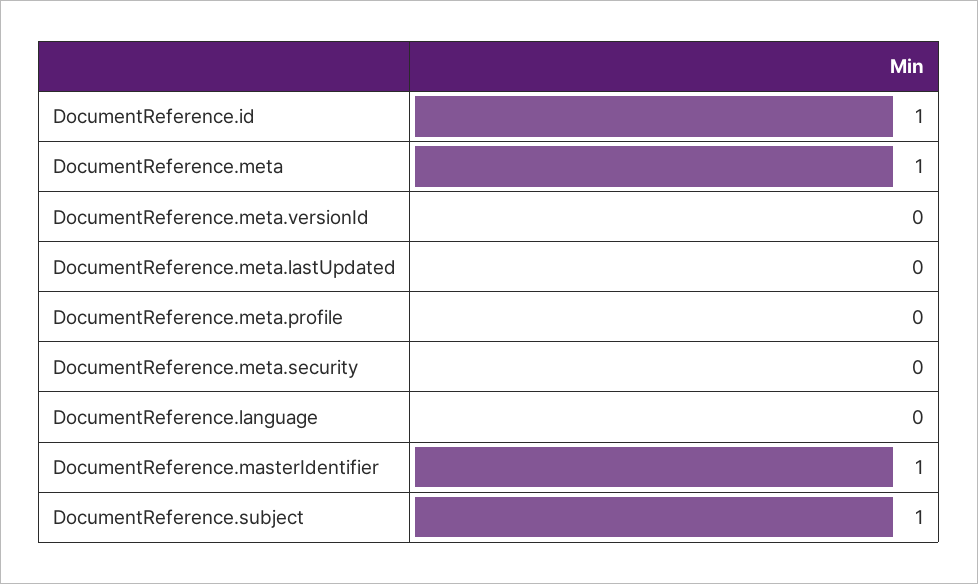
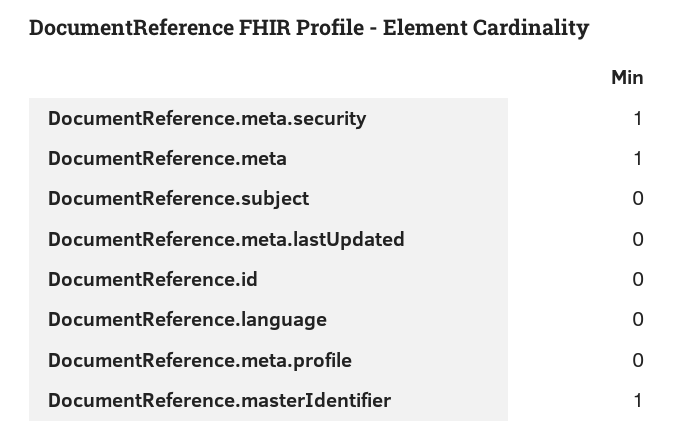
  {
-   "DocumentReference.id": 1,
+   "DocumentReference.id": 0,
    "DocumentReference.meta": 1,
-   "DocumentReference.meta.versionId": 0,
    "DocumentReference.meta.lastUpdated": 0,
    "DocumentReference.meta.profile": 0,
-   "DocumentReference.meta.security": 0,
+   "DocumentReference.meta.security": 1,
    "DocumentReference.language": 0,
    "DocumentReference.masterIdentifier": 1,
-   "DocumentReference.subject": 1
+   "DocumentReference.subject": 0
  }

